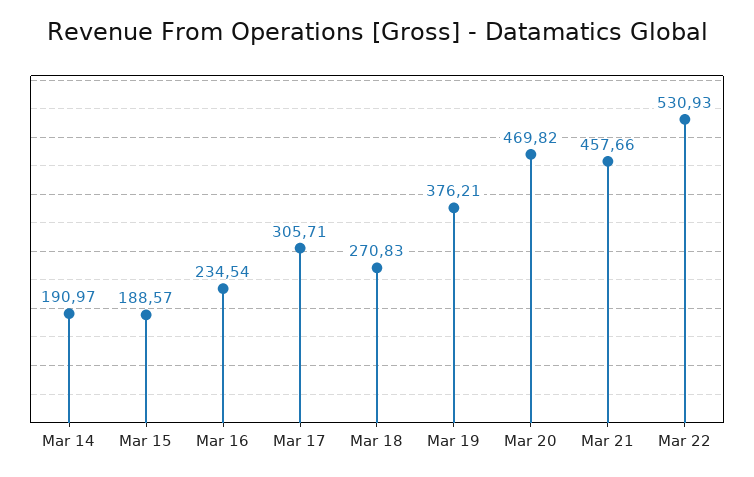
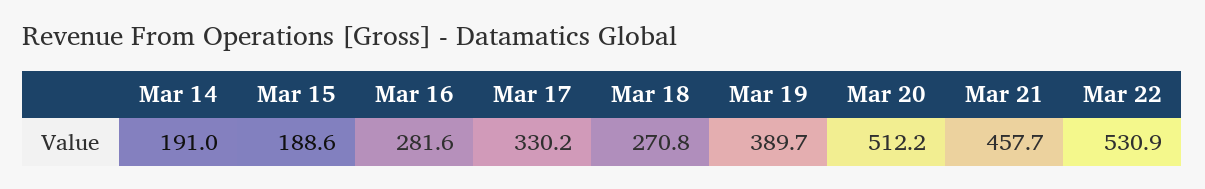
  {
    "Mar 14": 190.97,
    "Mar 15": 188.57,
-   "Mar 16": 234.54,
+   "Mar 16": 281.6,
-   "Mar 17": 305.71,
+   "Mar 17": 330.2,
    "Mar 18": 270.83,
-   "Mar 19": 376.21,
+   "Mar 19": 389.7,
-   "Mar 20": 469.82,
+   "Mar 20": 512.2,
    "Mar 21": 457.66,
    "Mar 22": 530.93
  }

